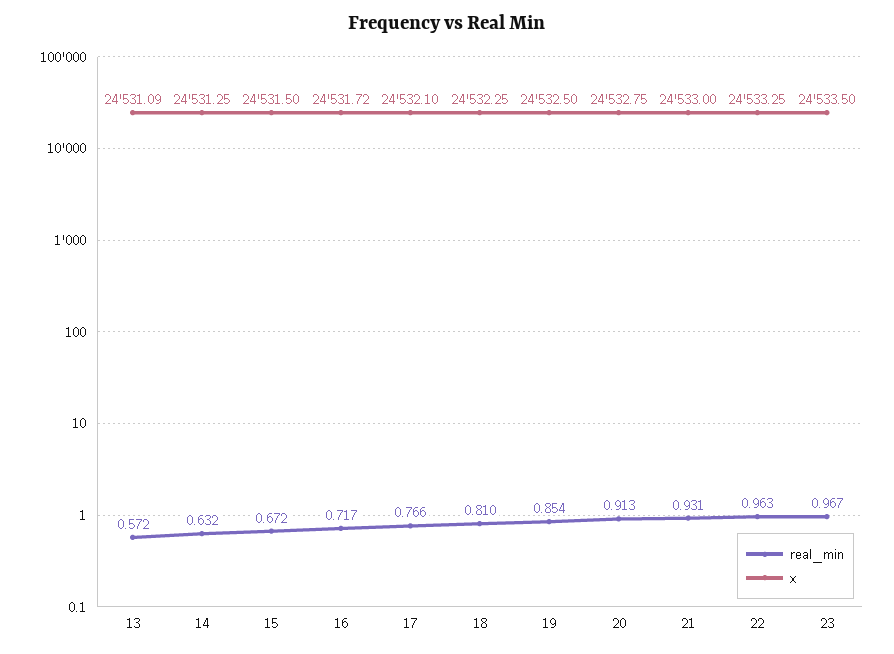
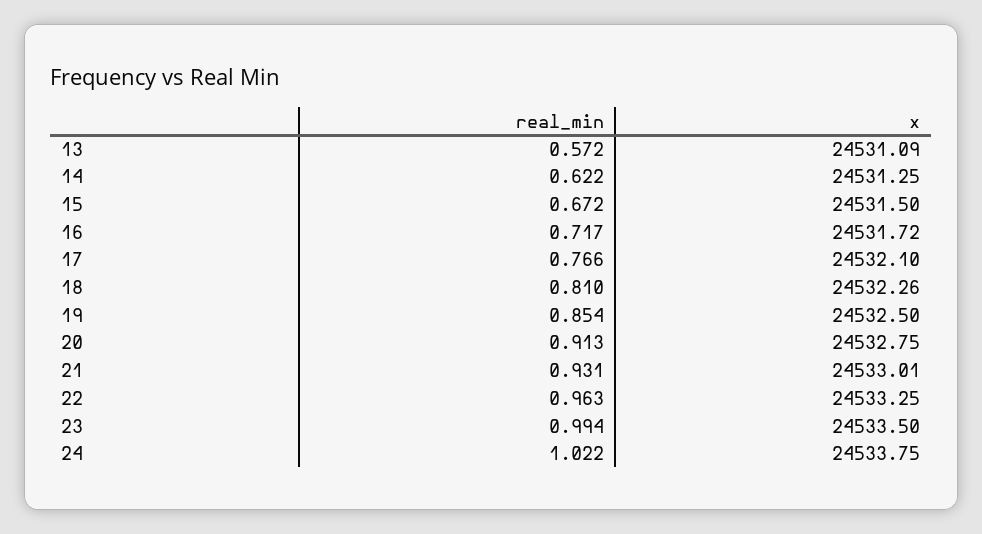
  {
    "real_min": {
      "13": 0.572,
-     "14": 0.632,
+     "14": 0.622,
      "15": 0.672,
      "16": 0.717,
      "17": 0.766,
      "18": 0.81,
      "19": 0.854,
      "20": 0.913,
      "21": 0.931,
      "22": 0.963,
-     "23": 0.967
+     "23": 0.994,
+     "24": 1.022
    },
    "x": {
      "13": 24531.09,
      "14": 24531.25,
      "15": 24531.5,
      "16": 24531.72,
      "17": 24532.1,
-     "18": 24532.25,
+     "18": 24532.26,
      "19": 24532.5,
      "20": 24532.75,
-     "21": 24533,
+     "21": 24533.01,
      "22": 24533.25,
-     "23": 24533.5
+     "23": 24533.5,
+     "24": 24533.75
    }
  }

